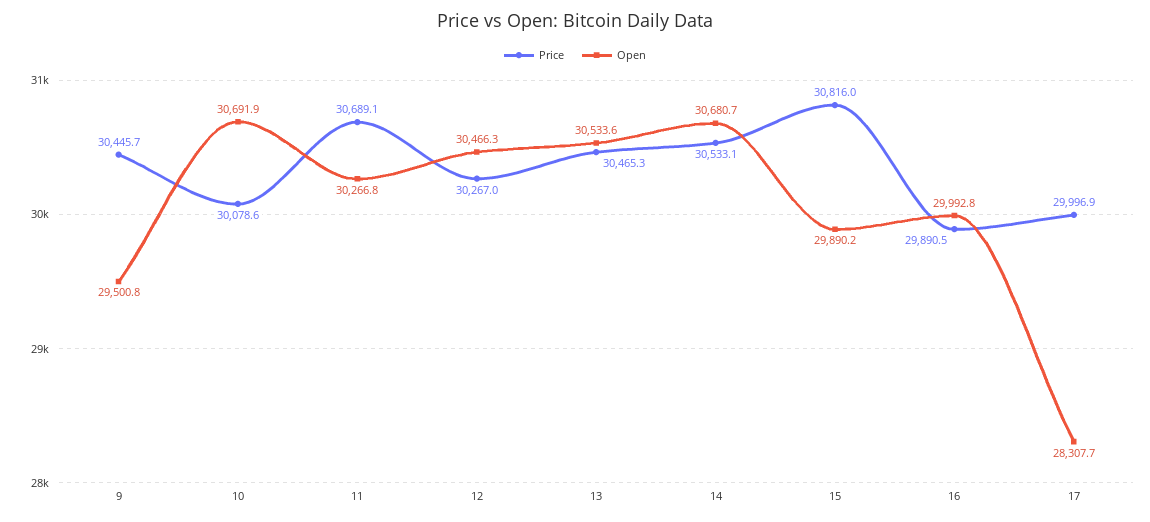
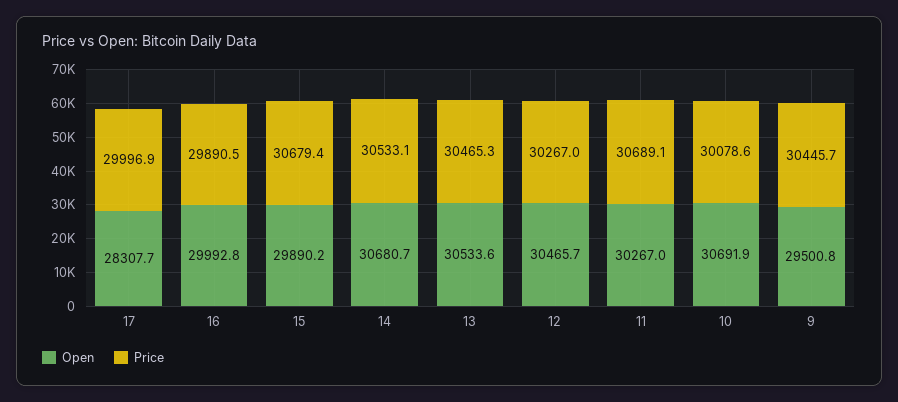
  {
    "Price": {
      "9": 30445.7,
      "10": 30078.6,
      "11": 30689.1,
      "12": 30267,
      "13": 30465.3,
      "14": 30533.1,
-     "15": 30816,
+     "15": 30679.4,
      "16": 29890.5,
      "17": 29996.9
    },
    "Open": {
      "9": 29500.8,
      "10": 30691.9,
-     "11": 30266.8,
+     "11": 30267,
-     "12": 30466.3,
+     "12": 30465.7,
      "13": 30533.6,
      "14": 30680.7,
      "15": 29890.2,
      "16": 29992.8,
      "17": 28307.7
    }
  }

